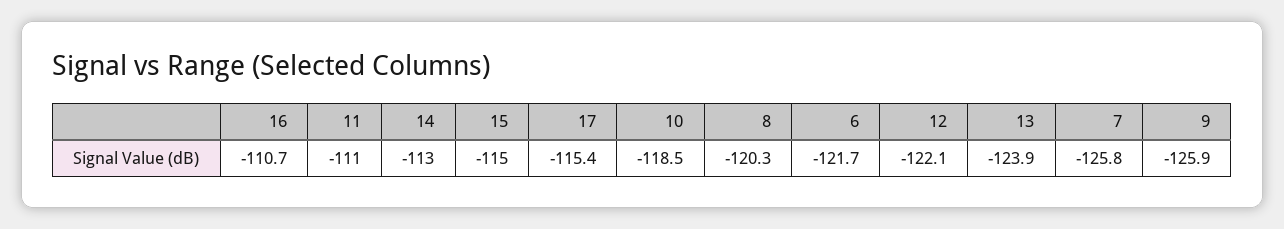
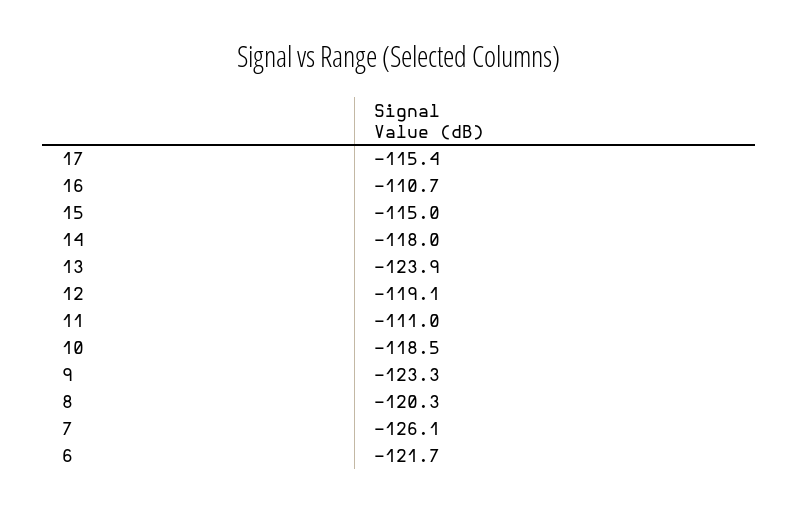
  {
    "16": -110.7,
    "11": -111,
-   "14": -113,
+   "14": -118,
    "15": -115,
    "17": -115.4,
    "10": -118.5,
    "8": -120.3,
    "6": -121.7,
-   "12": -122.1,
+   "12": -119.1,
    "13": -123.9,
-   "7": -125.8,
+   "7": -126.1,
-   "9": -125.9
+   "9": -123.3
  }

